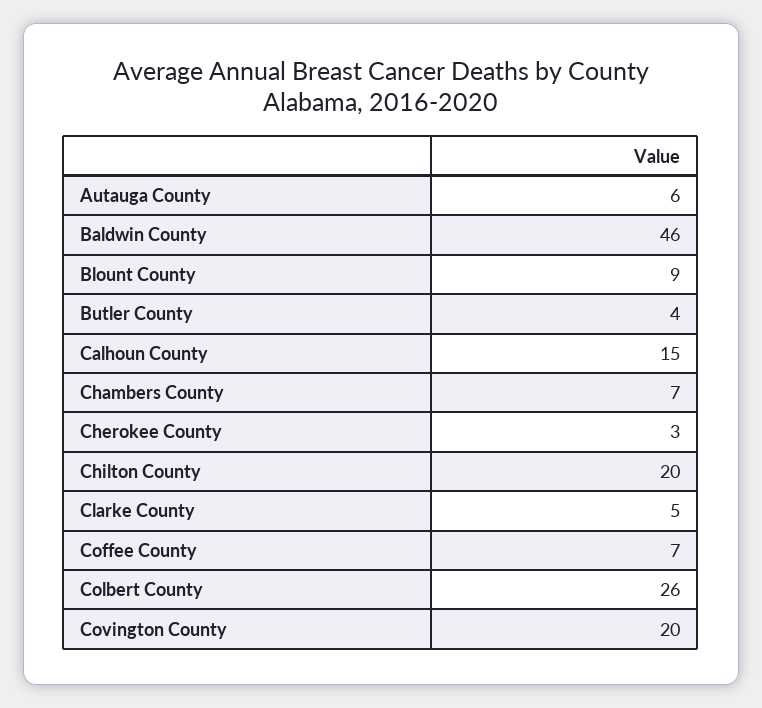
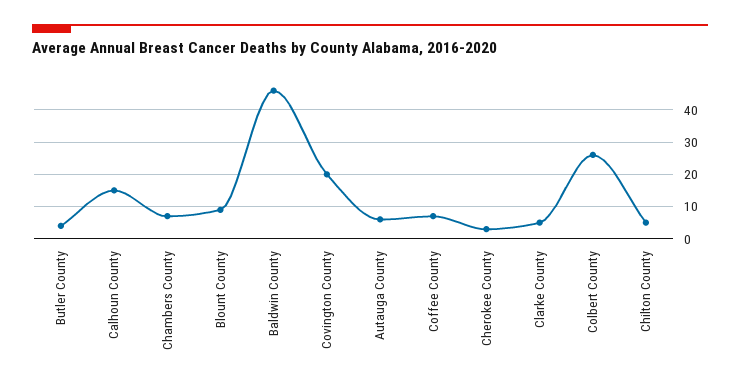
  {
    "Autauga County": 6,
    "Baldwin County": 46,
    "Blount County": 9,
    "Butler County": 4,
    "Calhoun County": 15,
    "Chambers County": 7,
    "Cherokee County": 3,
-   "Chilton County": 20,
+   "Chilton County": 5,
    "Clarke County": 5,
    "Coffee County": 7,
    "Colbert County": 26,
    "Covington County": 20
  }

